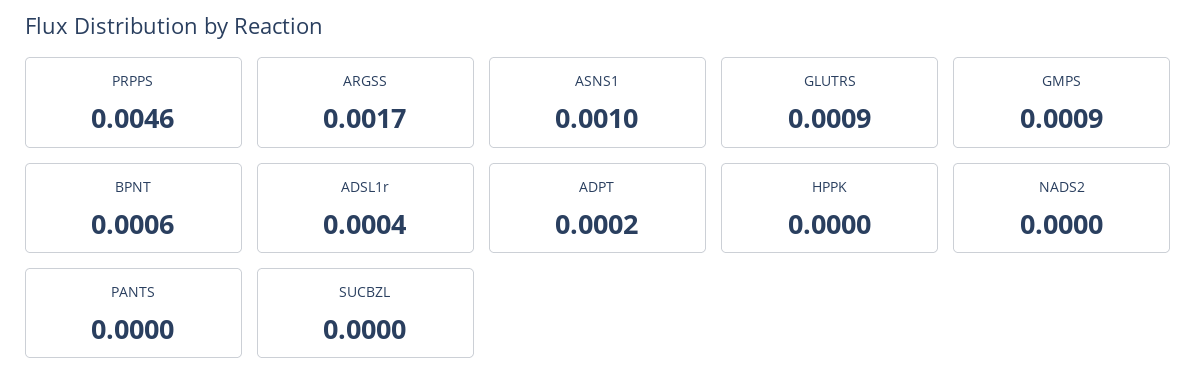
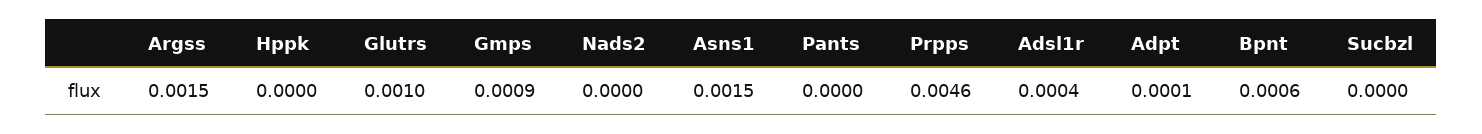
  {
    "PRPPS": 0.0046,
-   "ARGSS": 0.0017,
+   "ARGSS": 0.0015,
-   "ASNS1": 0.001,
+   "ASNS1": 0.0015,
-   "GLUTRS": 0.0009,
+   "GLUTRS": 0.001,
    "GMPS": 0.0009,
    "BPNT": 0.0006,
    "ADSL1r": 0.0004,
-   "ADPT": 0.0002,
+   "ADPT": 0.0001,
    "HPPK": 0,
    "NADS2": 0,
    "PANTS": 0,
    "SUCBZL": 0
  }

